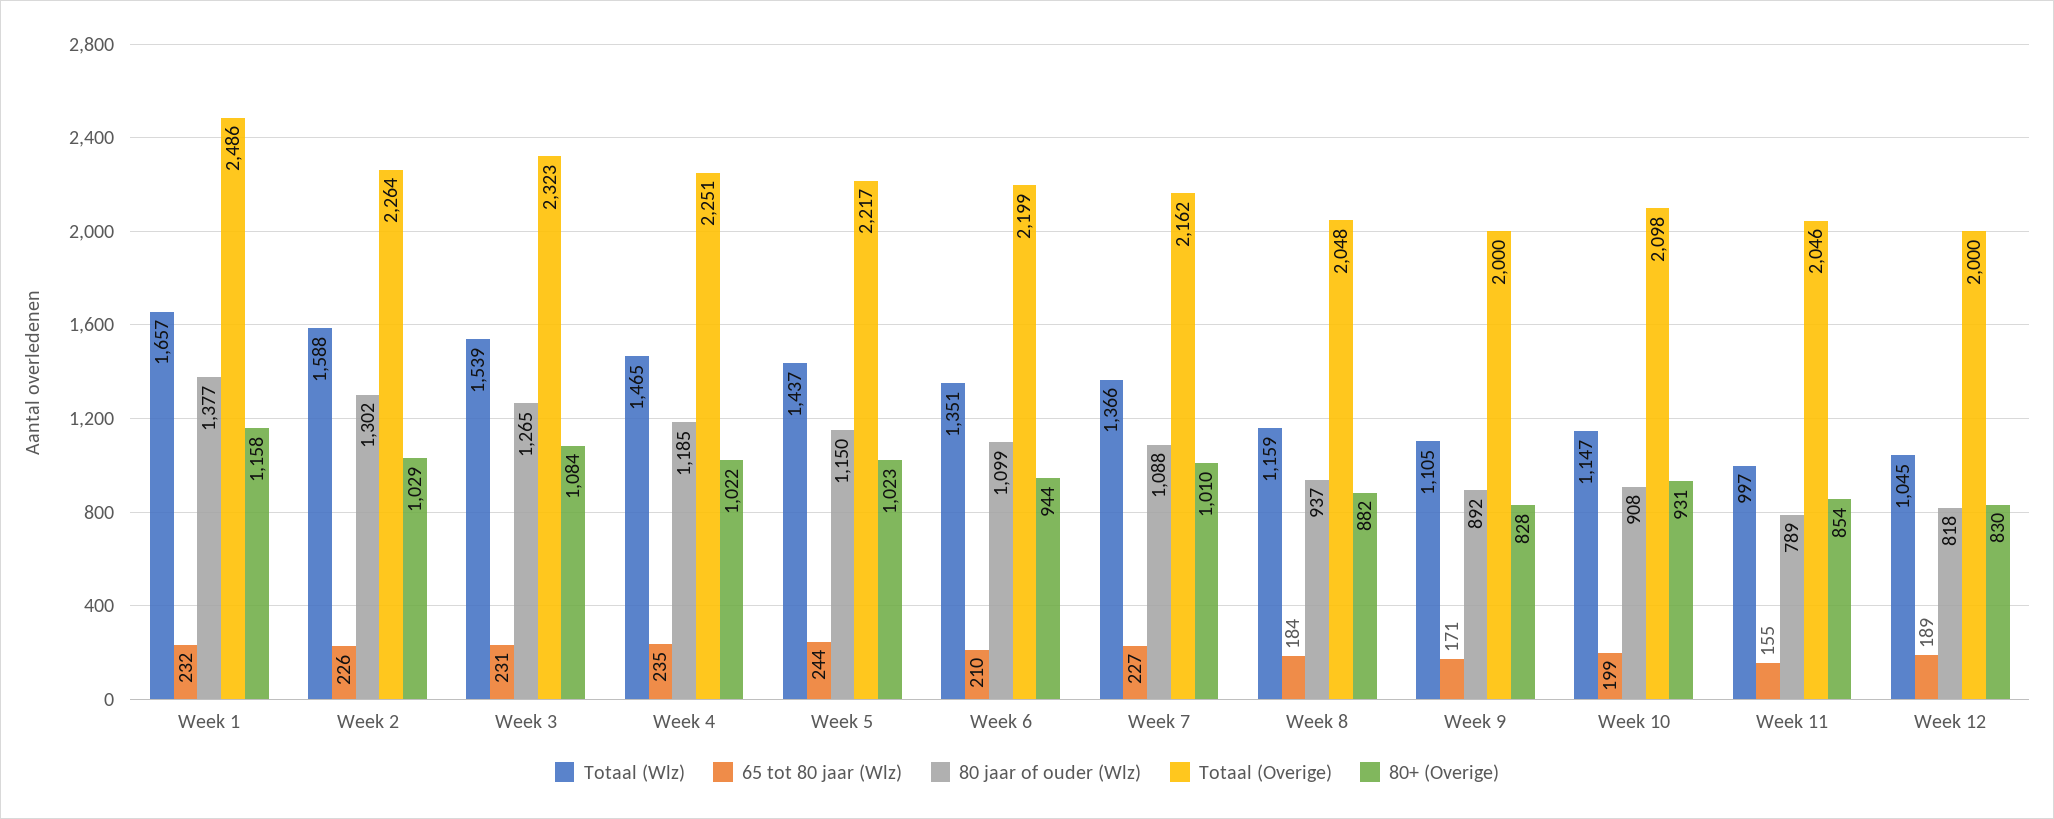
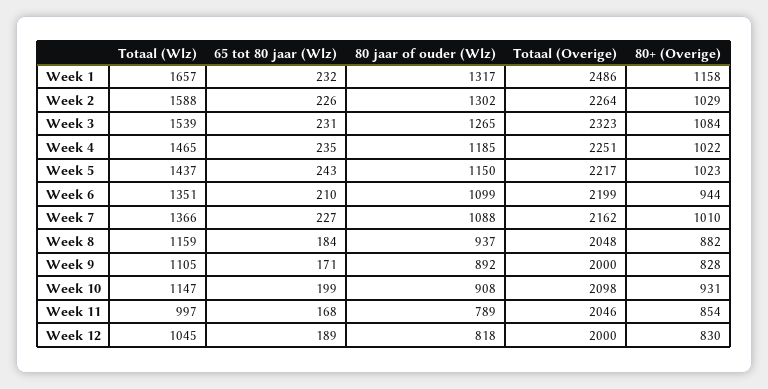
  {
    "Totaal (Wlz)": {
      "Week 1": 1657,
      "Week 2": 1588,
      "Week 3": 1539,
      "Week 4": 1465,
      "Week 5": 1437,
      "Week 6": 1351,
      "Week 7": 1366,
      "Week 8": 1159,
      "Week 9": 1105,
      "Week 10": 1147,
      "Week 11": 997,
      "Week 12": 1045
    },
    "65 tot 80 jaar (Wlz)": {
      "Week 1": 232,
      "Week 2": 226,
      "Week 3": 231,
      "Week 4": 235,
-     "Week 5": 244,
+     "Week 5": 243,
      "Week 6": 210,
      "Week 7": 227,
      "Week 8": 184,
      "Week 9": 171,
      "Week 10": 199,
-     "Week 11": 155,
+     "Week 11": 168,
      "Week 12": 189
    },
    "80 jaar of ouder (Wlz)": {
-     "Week 1": 1377,
+     "Week 1": 1317,
      "Week 2": 1302,
      "Week 3": 1265,
      "Week 4": 1185,
      "Week 5": 1150,
      "Week 6": 1099,
      "Week 7": 1088,
      "Week 8": 937,
      "Week 9": 892,
      "Week 10": 908,
      "Week 11": 789,
      "Week 12": 818
    },
    "Totaal (Overige)": {
      "Week 1": 2486,
      "Week 2": 2264,
      "Week 3": 2323,
      "Week 4": 2251,
      "Week 5": 2217,
      "Week 6": 2199,
      "Week 7": 2162,
      "Week 8": 2048,
      "Week 9": 2000,
      "Week 10": 2098,
      "Week 11": 2046,
      "Week 12": 2000
    },
    "80+ (Overige)": {
      "Week 1": 1158,
      "Week 2": 1029,
      "Week 3": 1084,
      "Week 4": 1022,
      "Week 5": 1023,
      "Week 6": 944,
      "Week 7": 1010,
      "Week 8": 882,
      "Week 9": 828,
      "Week 10": 931,
      "Week 11": 854,
      "Week 12": 830
    }
  }

